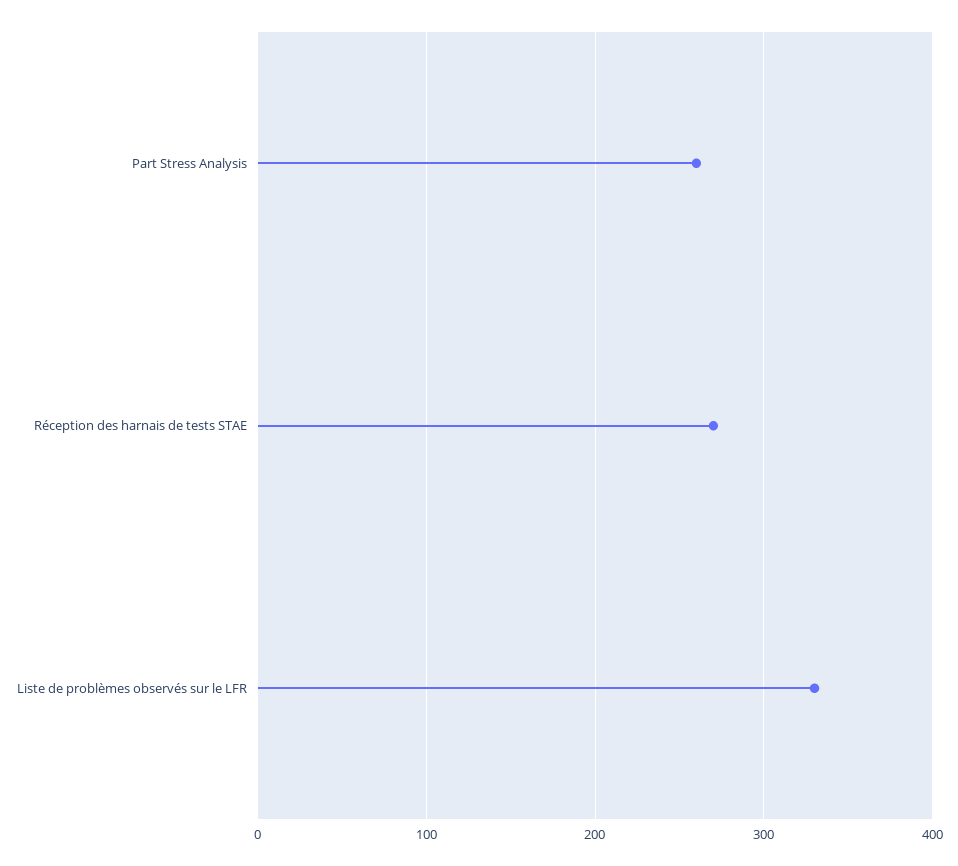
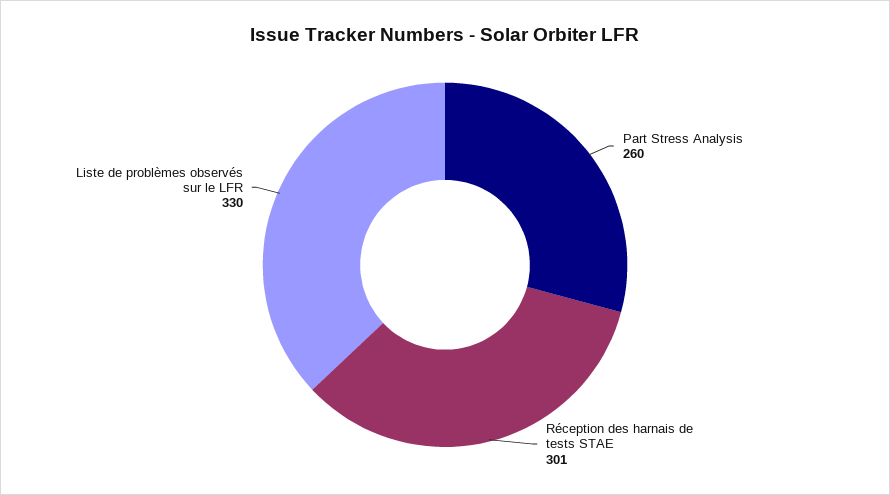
  {
    "Part Stress Analysis": 260,
-   "Réception des harnais de tests STAE": 270,
+   "Réception des harnais de tests STAE": 301,
    "Liste de problèmes observés sur le LFR": 330
  }

